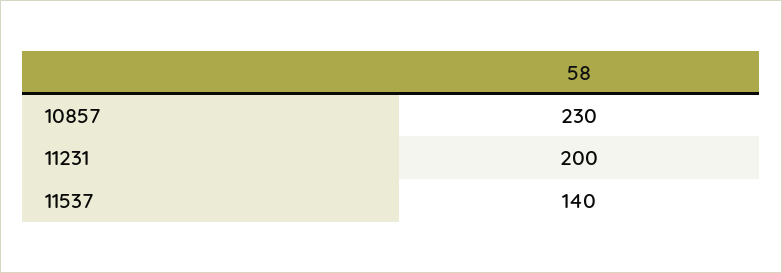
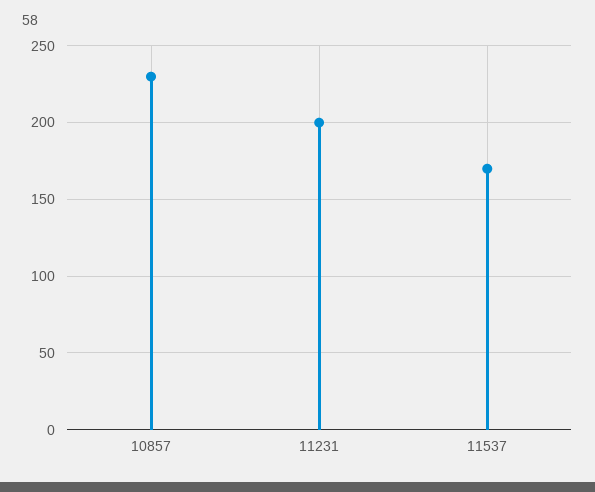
  {
    "10857": 230,
    "11231": 200,
-   "11537": 140
+   "11537": 170
  }

